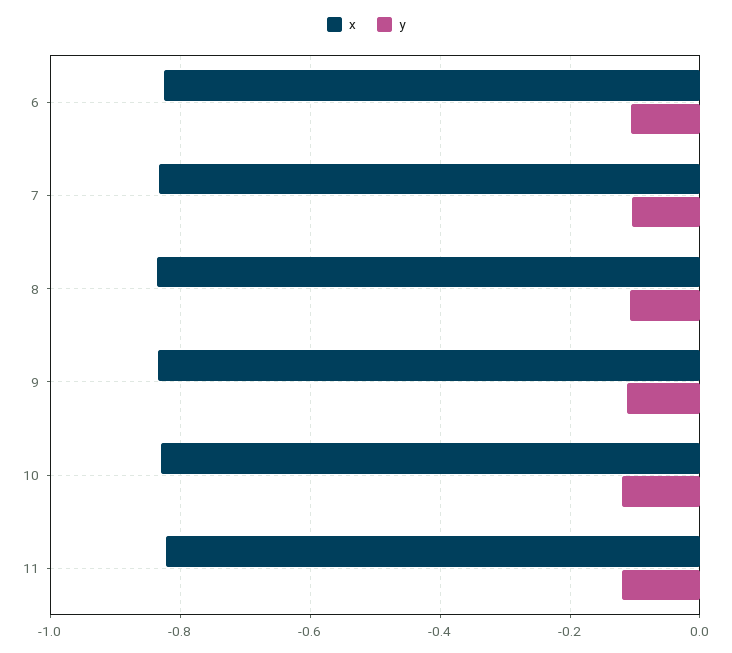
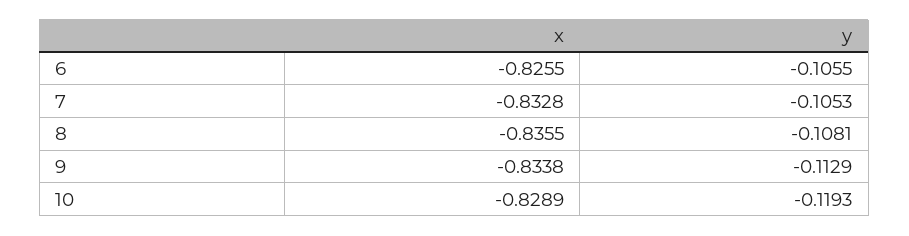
  {
    "x": {
      "6": -0.8255,
      "7": -0.8328,
      "8": -0.8355,
      "9": -0.8338,
-     "10": -0.8289,
+     "10": -0.8289
-     "11": -0.82
    },
    "y": {
      "6": -0.1055,
      "7": -0.1053,
      "8": -0.1081,
      "9": -0.1129,
-     "10": -0.1193,
+     "10": -0.1193
-     "11": -0.12
    }
  }

